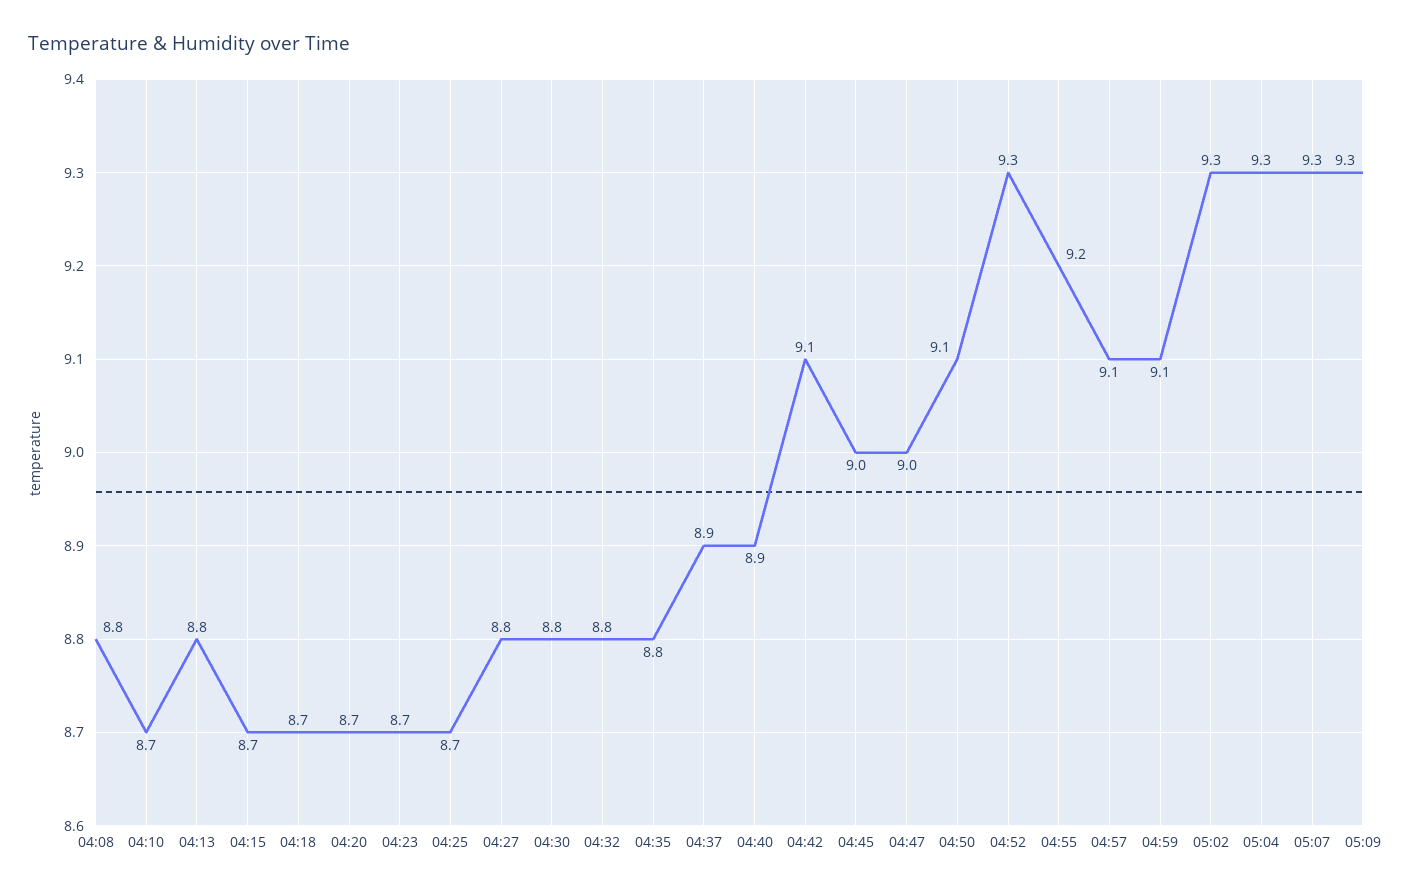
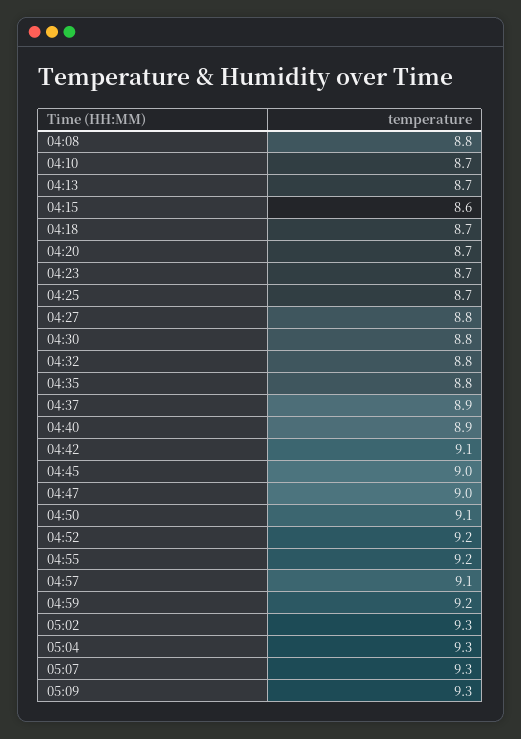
  {
    "04:08": 8.8,
    "04:10": 8.7,
-   "04:13": 8.8,
+   "04:13": 8.7,
-   "04:15": 8.7,
+   "04:15": 8.6,
    "04:18": 8.7,
    "04:20": 8.7,
    "04:23": 8.7,
    "04:25": 8.7,
    "04:27": 8.8,
    "04:30": 8.8,
    "04:32": 8.8,
    "04:35": 8.8,
    "04:37": 8.9,
    "04:40": 8.9,
    "04:42": 9.1,
    "04:45": 9,
    "04:47": 9,
    "04:50": 9.1,
-   "04:52": 9.3,
+   "04:52": 9.2,
    "04:55": 9.2,
    "04:57": 9.1,
-   "04:59": 9.1,
+   "04:59": 9.2,
    "05:02": 9.3,
    "05:04": 9.3,
    "05:07": 9.3,
    "05:09": 9.3
  }

